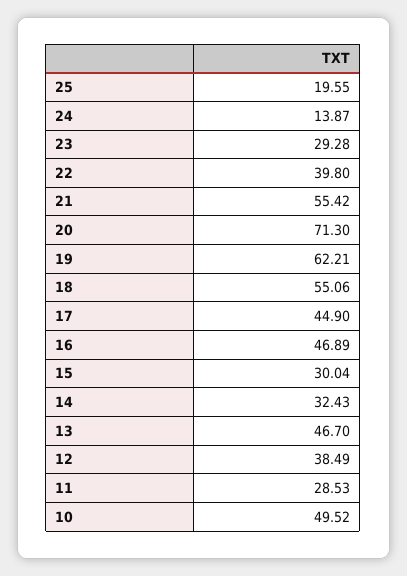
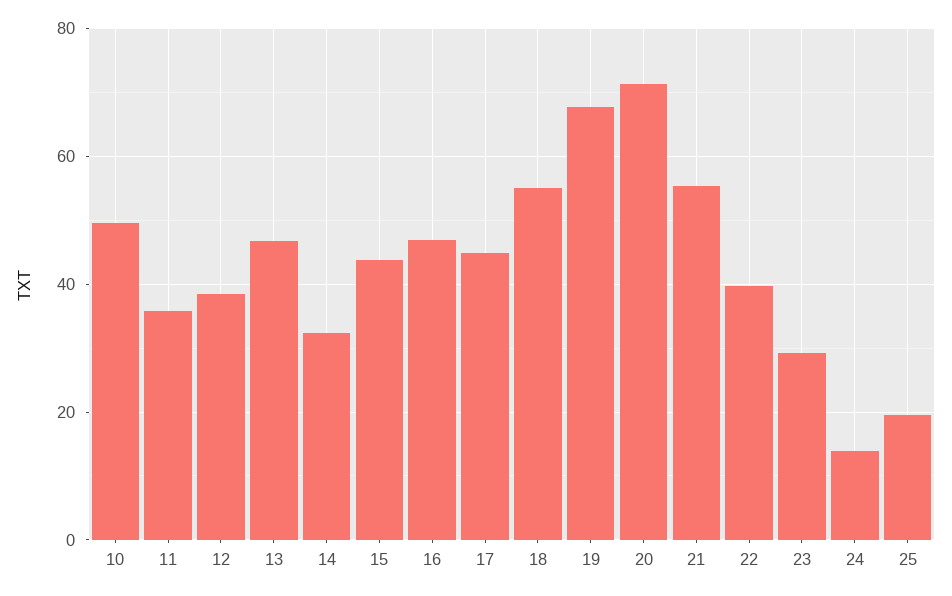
  {
    "25": 19.55,
    "24": 13.87,
    "23": 29.28,
    "22": 39.8,
    "21": 55.42,
    "20": 71.3,
-   "19": 62.21,
+   "19": 68,
    "18": 55.06,
    "17": 44.9,
    "16": 46.89,
-   "15": 30.04,
+   "15": 44,
    "14": 32.43,
    "13": 46.7,
    "12": 38.49,
-   "11": 28.53,
+   "11": 36,
    "10": 49.52
  }

